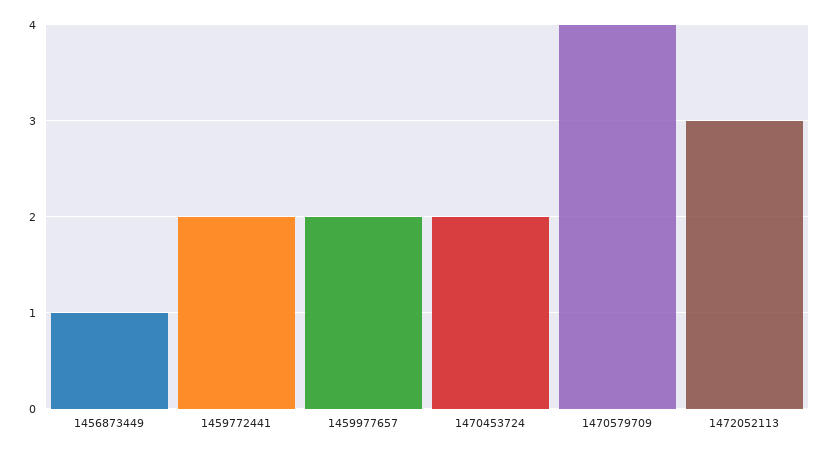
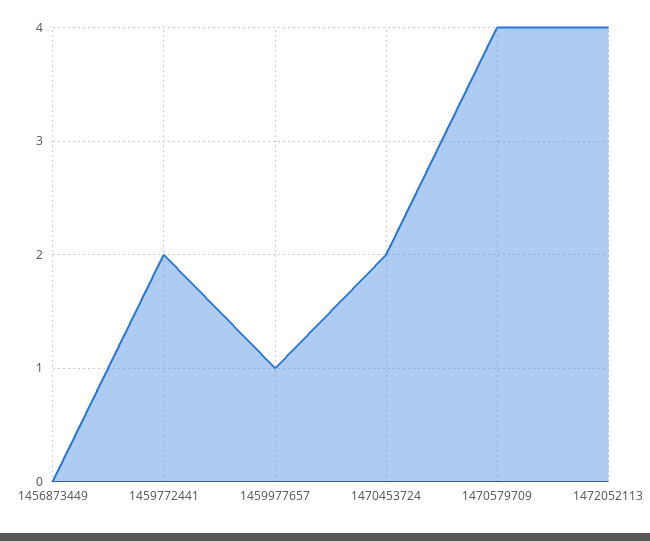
  {
-   "1456873449": 1,
+   "1456873449": 0,
    "1459772441": 2,
-   "1459977657": 2,
+   "1459977657": 1,
    "1470453724": 2,
    "1470579709": 4,
-   "1472052113": 3
+   "1472052113": 4
  }

